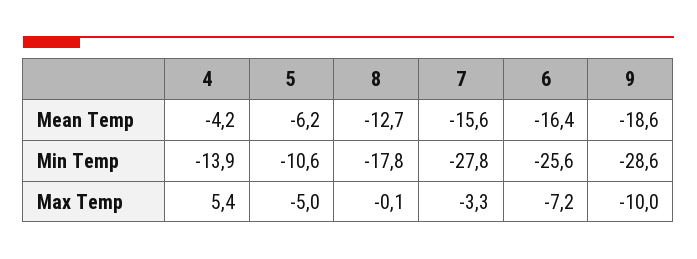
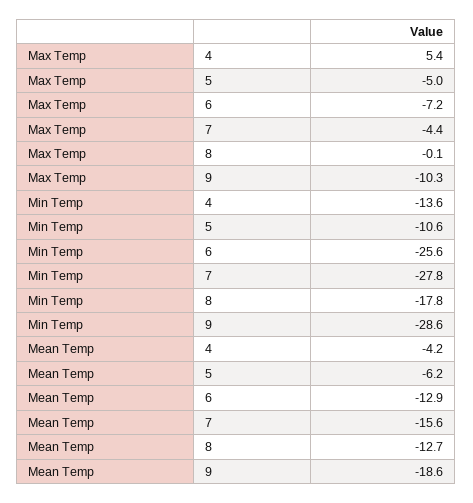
  {
    "4": {
      "Mean Temp": -4.2,
-     "Min Temp": -13.9,
+     "Min Temp": -13.6,
      "Max Temp": 5.4
    },
    "5": {
      "Mean Temp": -6.2,
      "Min Temp": -10.6,
      "Max Temp": -5
    },
    "8": {
      "Mean Temp": -12.7,
      "Min Temp": -17.8,
      "Max Temp": -0.1
    },
    "7": {
      "Mean Temp": -15.6,
      "Min Temp": -27.8,
-     "Max Temp": -3.3
+     "Max Temp": -4.4
    },
    "6": {
-     "Mean Temp": -16.4,
+     "Mean Temp": -12.9,
      "Min Temp": -25.6,
      "Max Temp": -7.2
    },
    "9": {
      "Mean Temp": -18.6,
      "Min Temp": -28.6,
-     "Max Temp": -10
+     "Max Temp": -10.3
    }
  }

